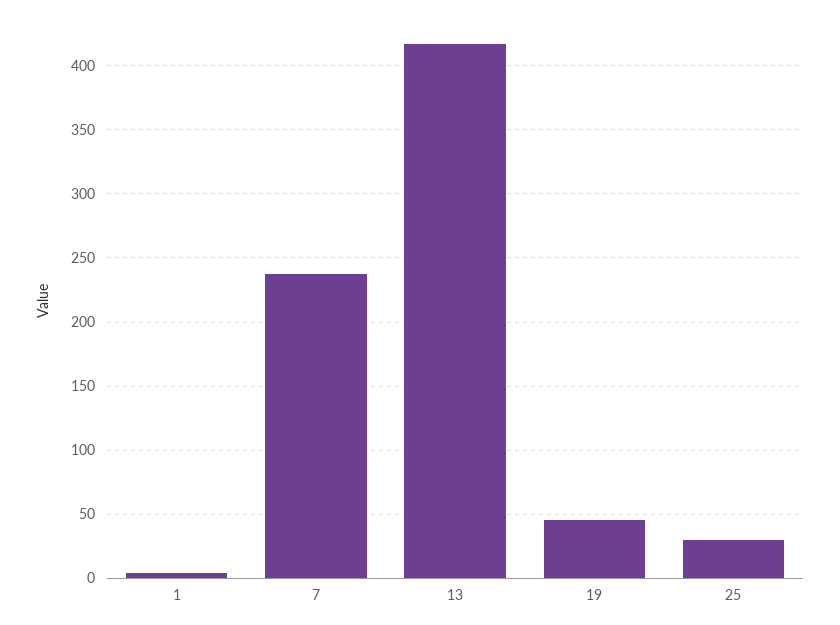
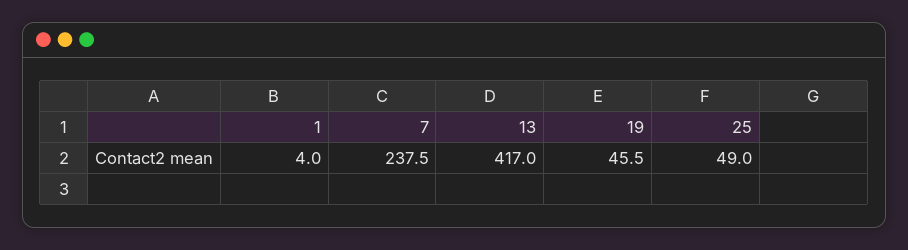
  {
    "1": 4,
    "7": 237.5,
    "13": 417,
    "19": 45.5,
-   "25": 30
+   "25": 49
  }

